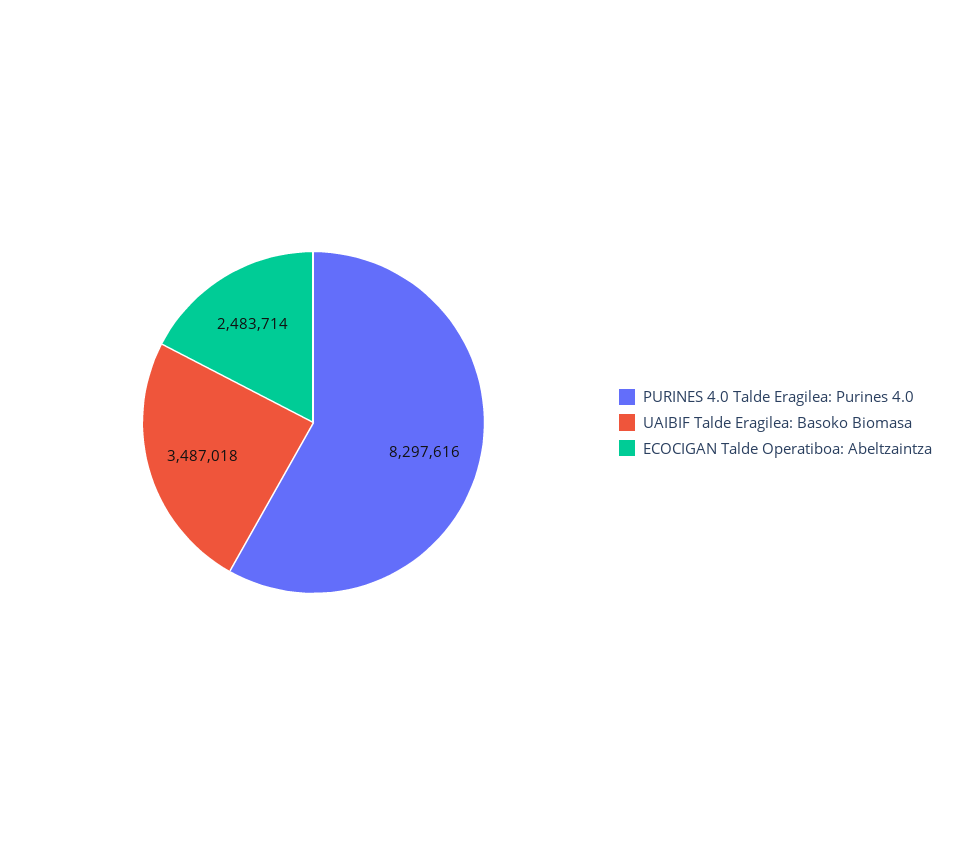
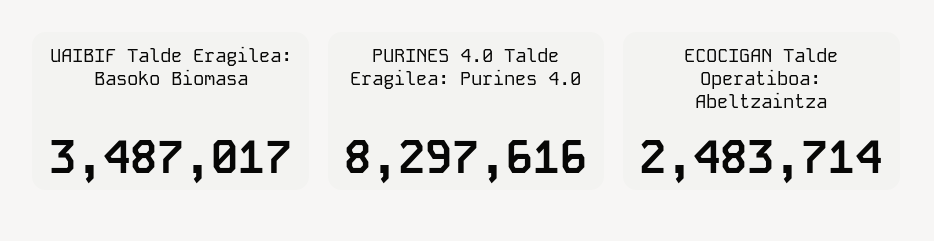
  {
    "PURINES 4.0 Talde Eragilea: Purines 4.0": 8297616,
-   "UAIBIF Talde Eragilea: Basoko Biomasa": 3487018,
+   "UAIBIF Talde Eragilea: Basoko Biomasa": 3487017,
    "ECOCIGAN Talde Operatiboa: Abeltzaintza": 2483714
  }

